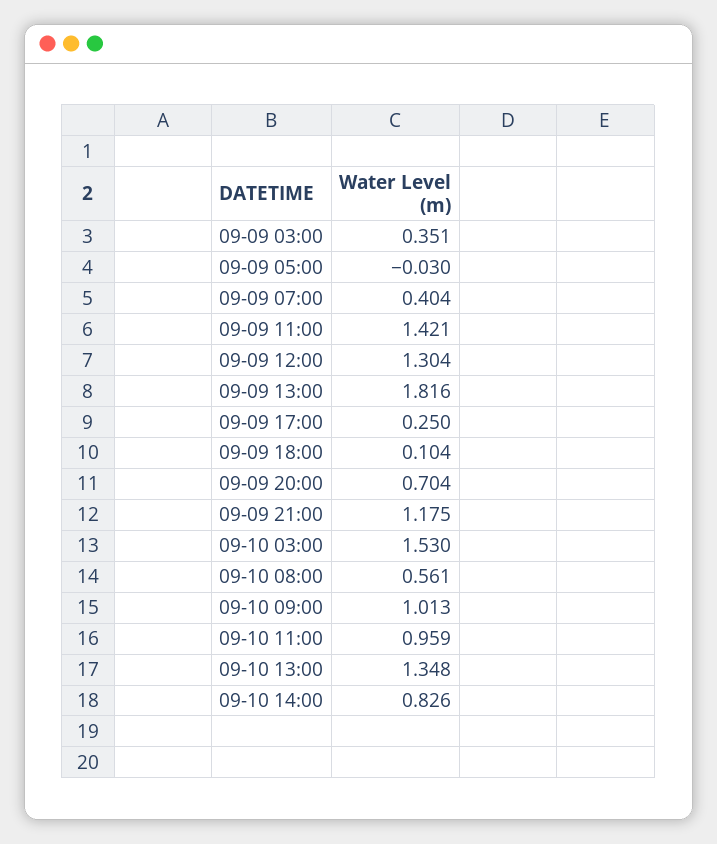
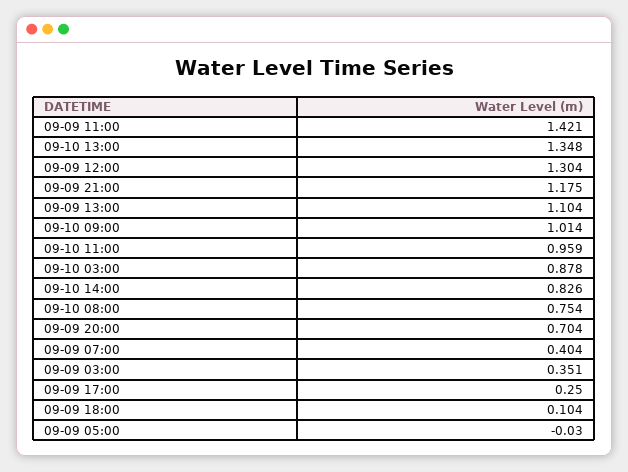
  {
    "09-09 03:00": 0.351,
    "09-09 05:00": -0.03,
    "09-09 07:00": 0.404,
    "09-09 11:00": 1.421,
    "09-09 12:00": 1.304,
-   "09-09 13:00": 1.816,
+   "09-09 13:00": 1.104,
    "09-09 17:00": 0.25,
    "09-09 18:00": 0.104,
    "09-09 20:00": 0.704,
    "09-09 21:00": 1.175,
-   "09-10 03:00": 1.53,
+   "09-10 03:00": 0.878,
-   "09-10 08:00": 0.561,
+   "09-10 08:00": 0.754,
-   "09-10 09:00": 1.013,
+   "09-10 09:00": 1.014,
    "09-10 11:00": 0.959,
    "09-10 13:00": 1.348,
    "09-10 14:00": 0.826
  }

